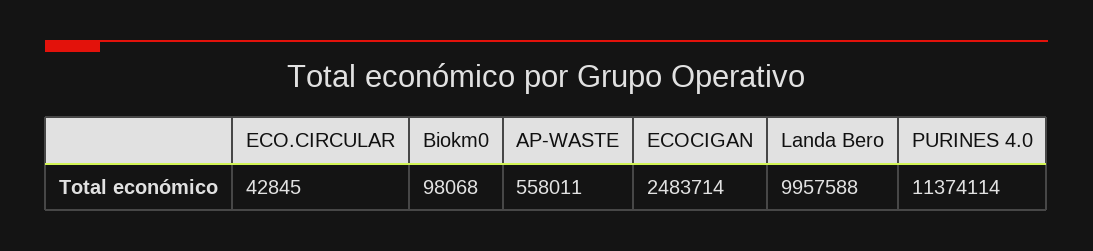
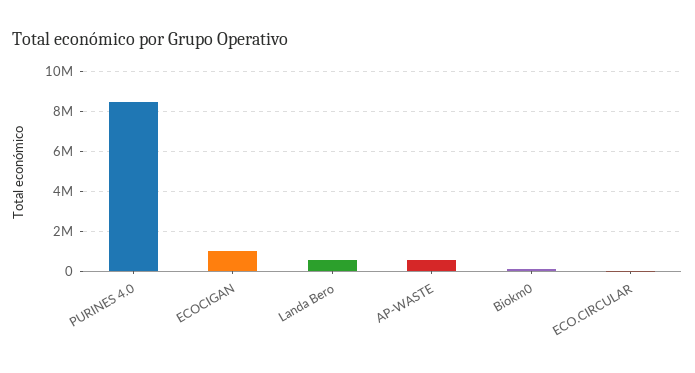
  {
    "ECO.CIRCULAR": 42845,
    "Biokm0": 98068,
    "AP-WASTE": 558011,
-   "ECOCIGAN": 2483714,
+   "ECOCIGAN": 1000000,
-   "Landa Bero": 9957588,
+   "Landa Bero": 500000,
-   "PURINES 4.0": 11374114
+   "PURINES 4.0": 8500000
  }

